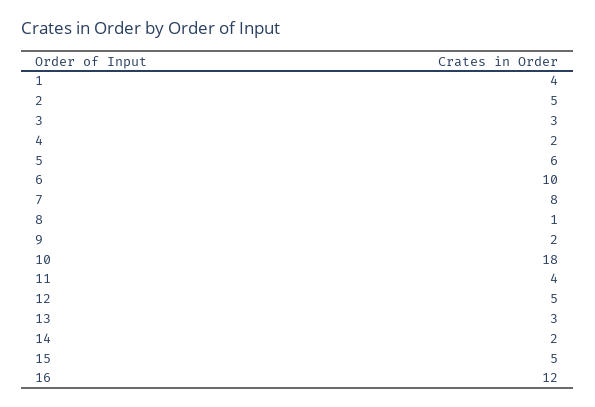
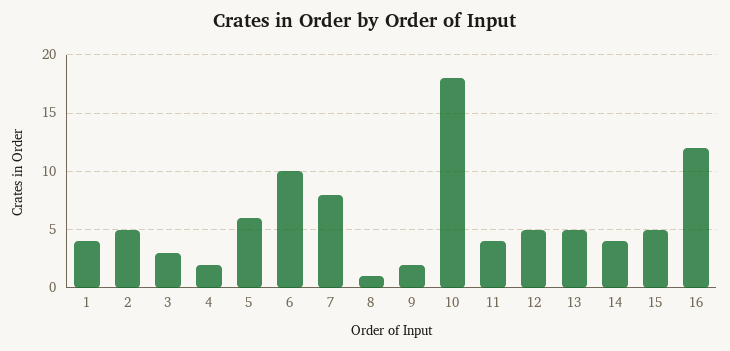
  {
    "1": 4,
    "2": 5,
    "3": 3,
    "4": 2,
    "5": 6,
    "6": 10,
    "7": 8,
    "8": 1,
    "9": 2,
    "10": 18,
    "11": 4,
    "12": 5,
-   "13": 3,
+   "13": 5,
-   "14": 2,
+   "14": 4,
    "15": 5,
    "16": 12
  }

